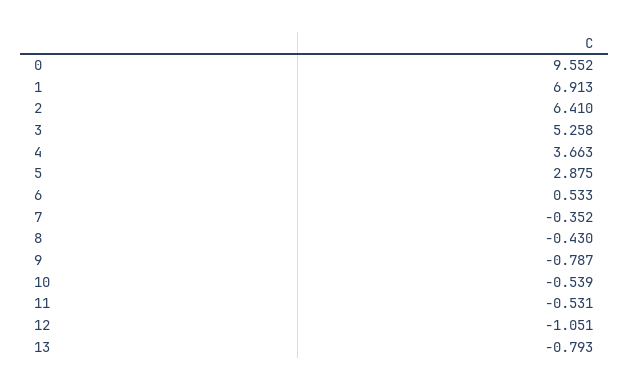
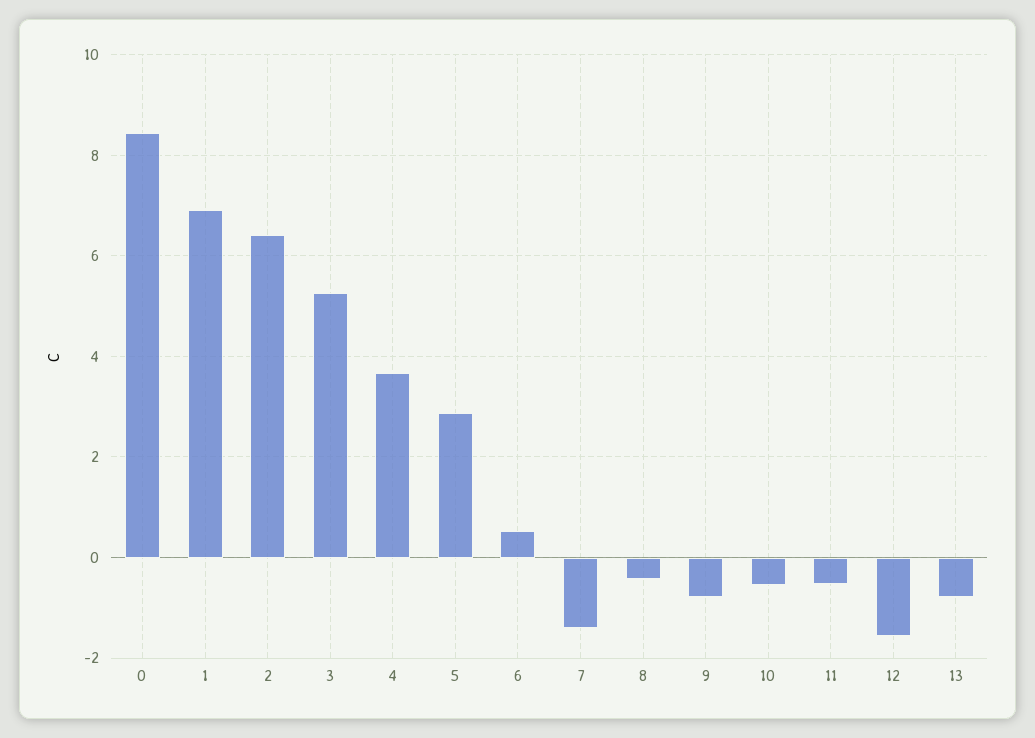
  {
-   "0": 9.552,
+   "0": 8.4,
    "1": 6.913,
    "2": 6.41,
    "3": 5.258,
    "4": 3.663,
    "5": 2.875,
    "6": 0.533,
-   "7": -0.352,
+   "7": -1.4,
    "8": -0.43,
    "9": -0.787,
    "10": -0.539,
    "11": -0.531,
-   "12": -1.051,
+   "12": -1.6,
    "13": -0.793
  }

